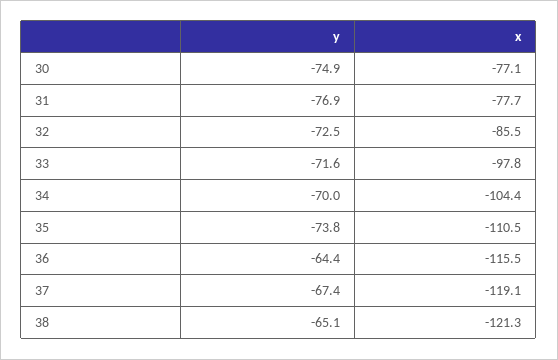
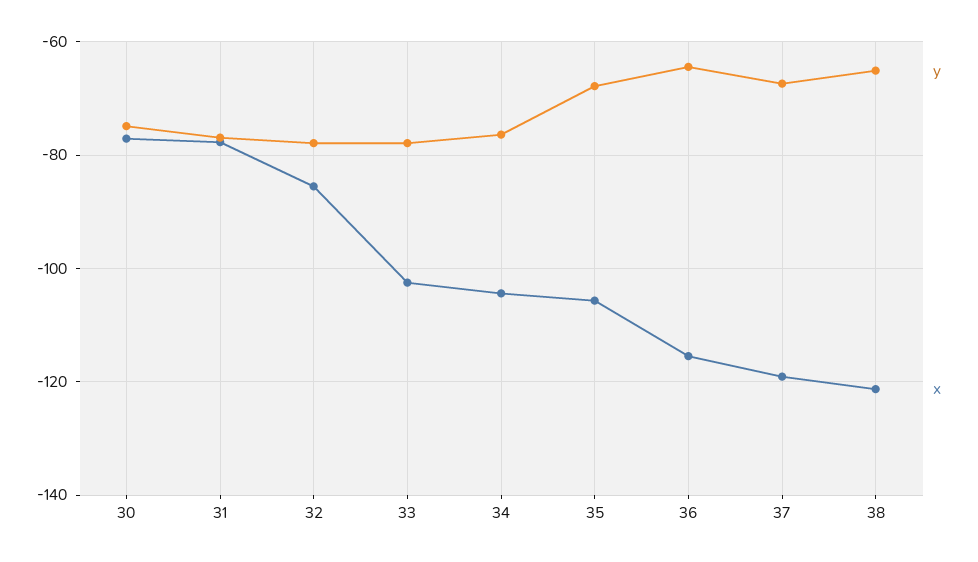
  {
    "y": {
      "30": -74.9,
      "31": -76.9,
-     "32": -72.5,
+     "32": -78,
-     "33": -71.6,
+     "33": -78,
-     "34": -70,
+     "34": -76,
-     "35": -73.8,
+     "35": -68,
      "36": -64.4,
      "37": -67.4,
      "38": -65.1
    },
    "x": {
      "30": -77.1,
      "31": -77.7,
      "32": -85.5,
-     "33": -97.8,
+     "33": -102,
      "34": -104.4,
-     "35": -110.5,
+     "35": -106,
      "36": -115.5,
      "37": -119.1,
      "38": -121.3
    }
  }

